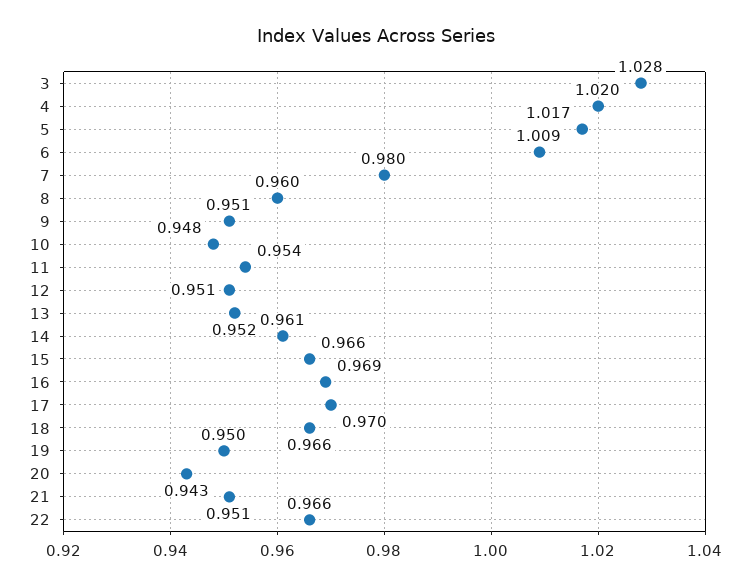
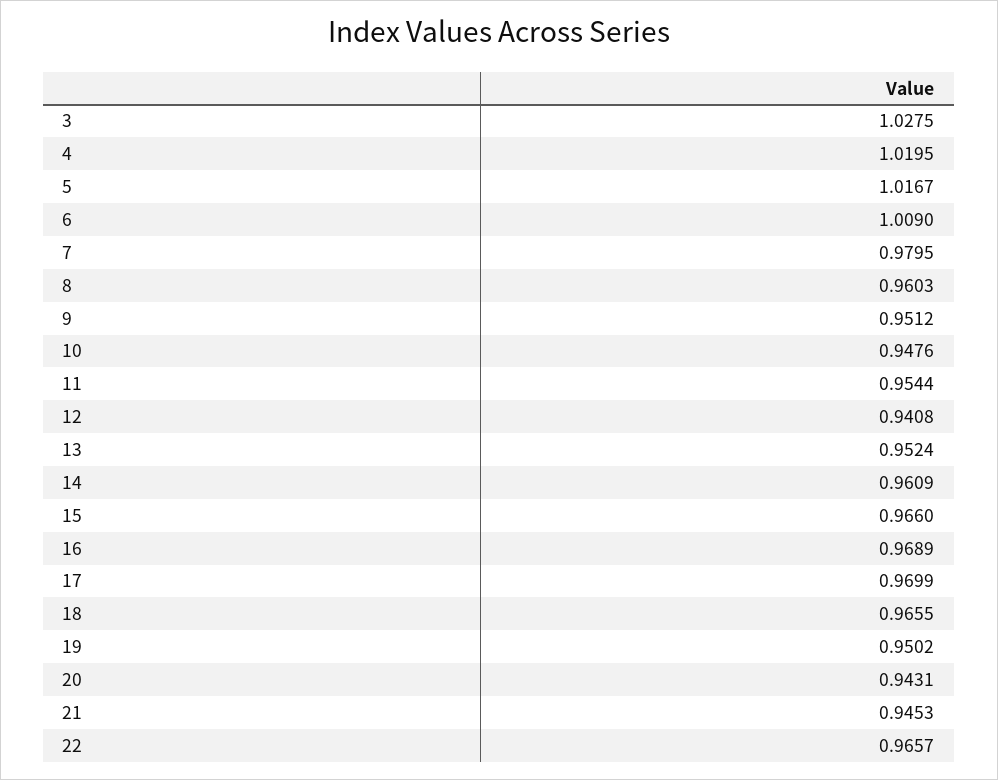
  {
    "3": 1.0275,
    "4": 1.0195,
    "5": 1.0167,
    "6": 1.009,
    "7": 0.9795,
    "8": 0.9603,
    "9": 0.9512,
    "10": 0.9476,
    "11": 0.9544,
-   "12": 0.951,
+   "12": 0.9408,
    "13": 0.9524,
    "14": 0.9609,
    "15": 0.966,
    "16": 0.9689,
    "17": 0.9699,
    "18": 0.9655,
    "19": 0.9502,
    "20": 0.9431,
-   "21": 0.951,
+   "21": 0.9453,
    "22": 0.9657
  }

